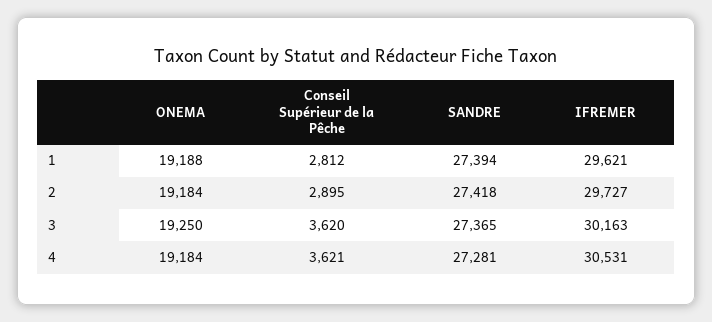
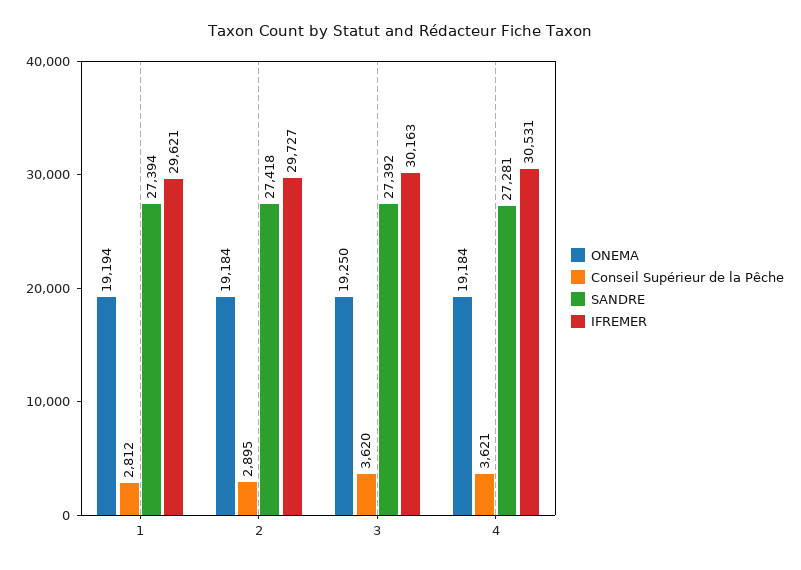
  {
    "ONEMA": {
-     "1": 19188,
+     "1": 19194,
      "2": 19184,
      "3": 19250,
      "4": 19184
    },
    "Conseil Supérieur de la Pêche": {
      "1": 2812,
      "2": 2895,
      "3": 3620,
      "4": 3621
    },
    "SANDRE": {
      "1": 27394,
      "2": 27418,
-     "3": 27365,
+     "3": 27392,
      "4": 27281
    },
    "IFREMER": {
      "1": 29621,
      "2": 29727,
      "3": 30163,
      "4": 30531
    }
  }

